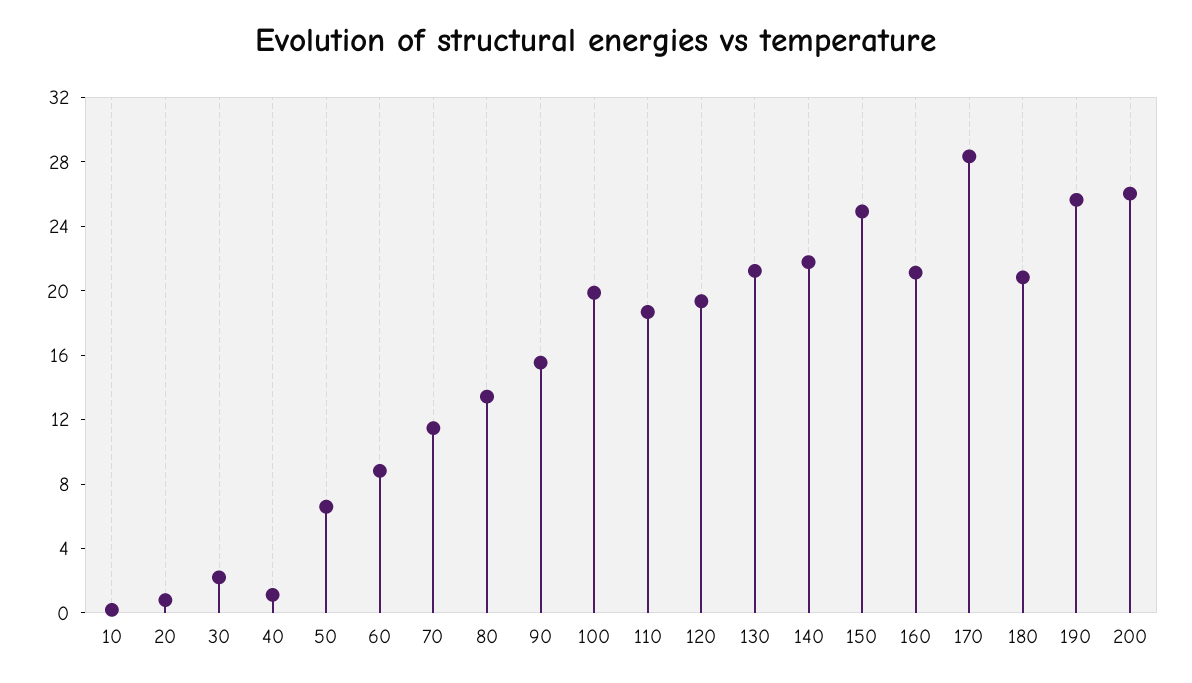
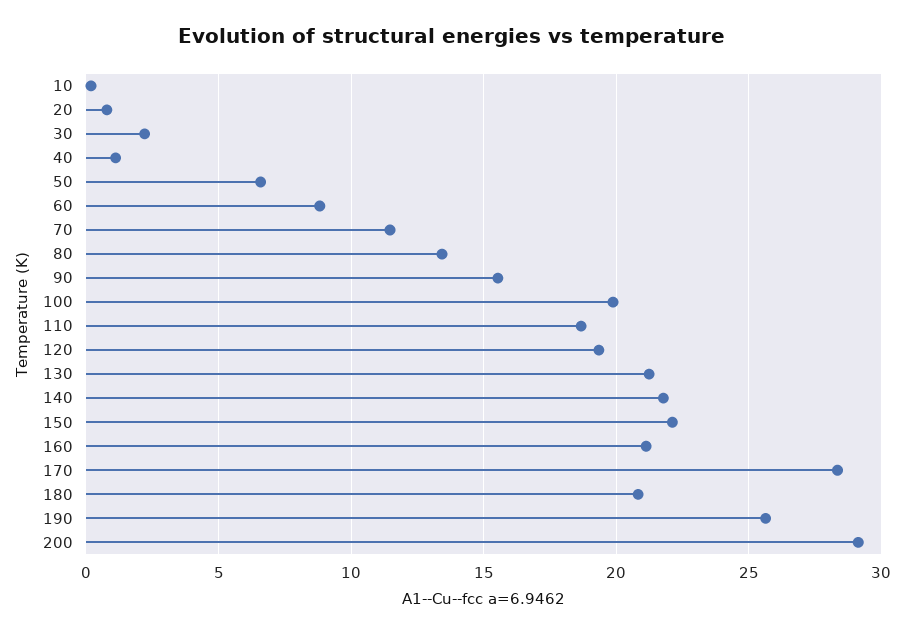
  {
    "10": 0,
    "20": 1,
    "30": 2,
    "40": 1,
    "50": 6.5,
    "60": 9,
    "70": 11.5,
    "80": 13.5,
    "90": 15.5,
    "100": 20,
    "110": 18.5,
    "120": 19.5,
    "130": 21,
    "140": 22,
-   "150": 25,
+   "150": 22,
    "160": 21,
    "170": 28.5,
    "180": 21,
    "190": 25.5,
-   "200": 26
+   "200": 29
  }

